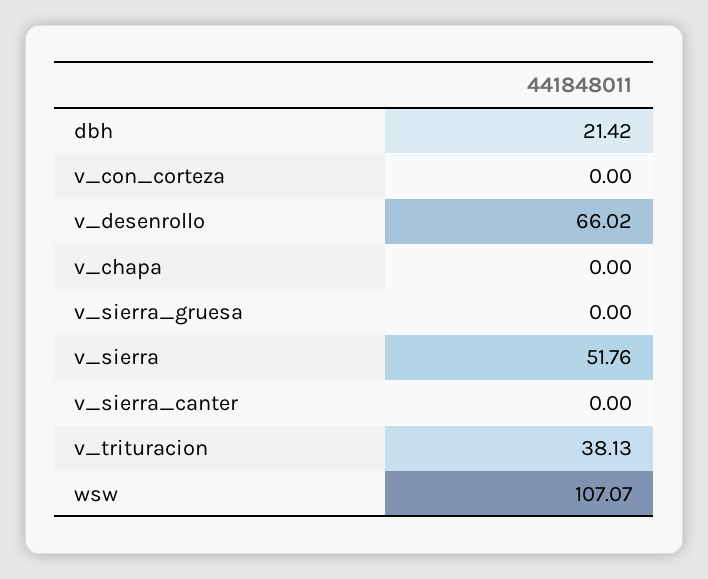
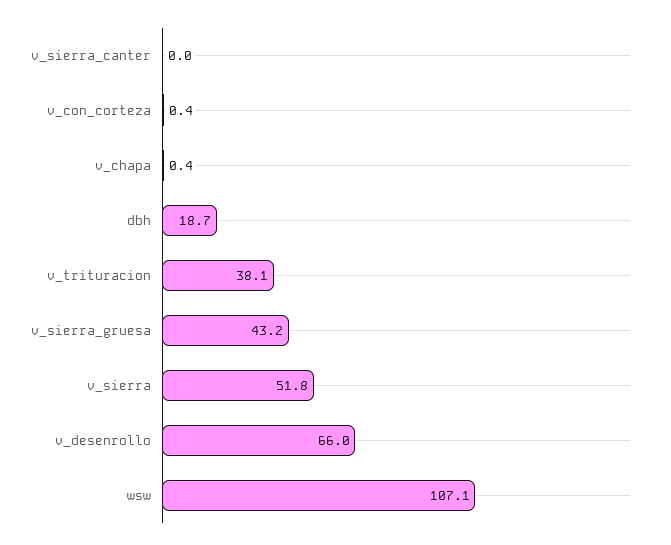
  {
-   "dbh": 21.42,
+   "dbh": 18.7,
-   "v_con_corteza": 0,
+   "v_con_corteza": 0.4,
    "v_desenrollo": 66.02,
-   "v_chapa": 0,
+   "v_chapa": 0.4,
-   "v_sierra_gruesa": 0,
+   "v_sierra_gruesa": 43.2,
    "v_sierra": 51.76,
    "v_sierra_canter": 0,
    "v_trituracion": 38.13,
    "wsw": 107.07
  }

